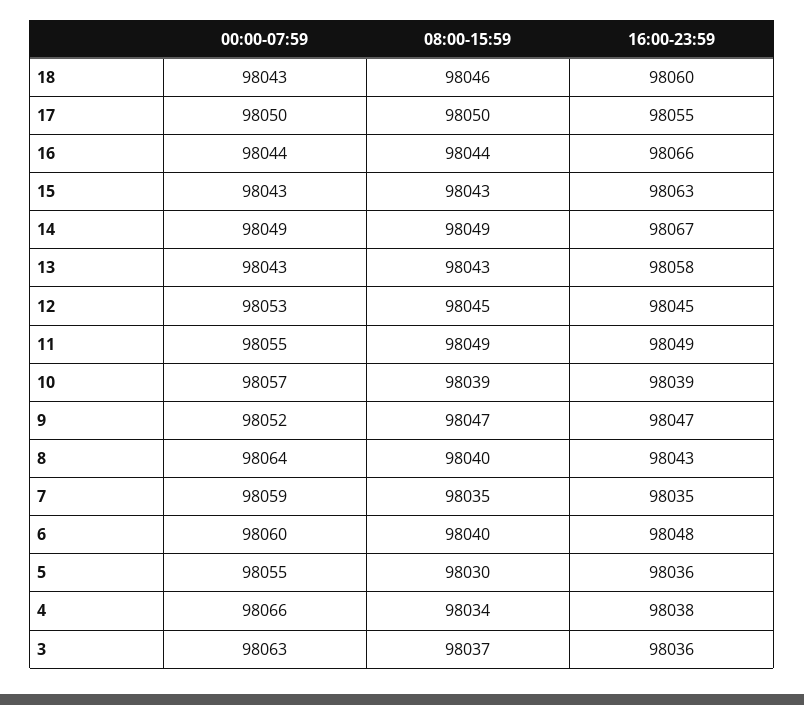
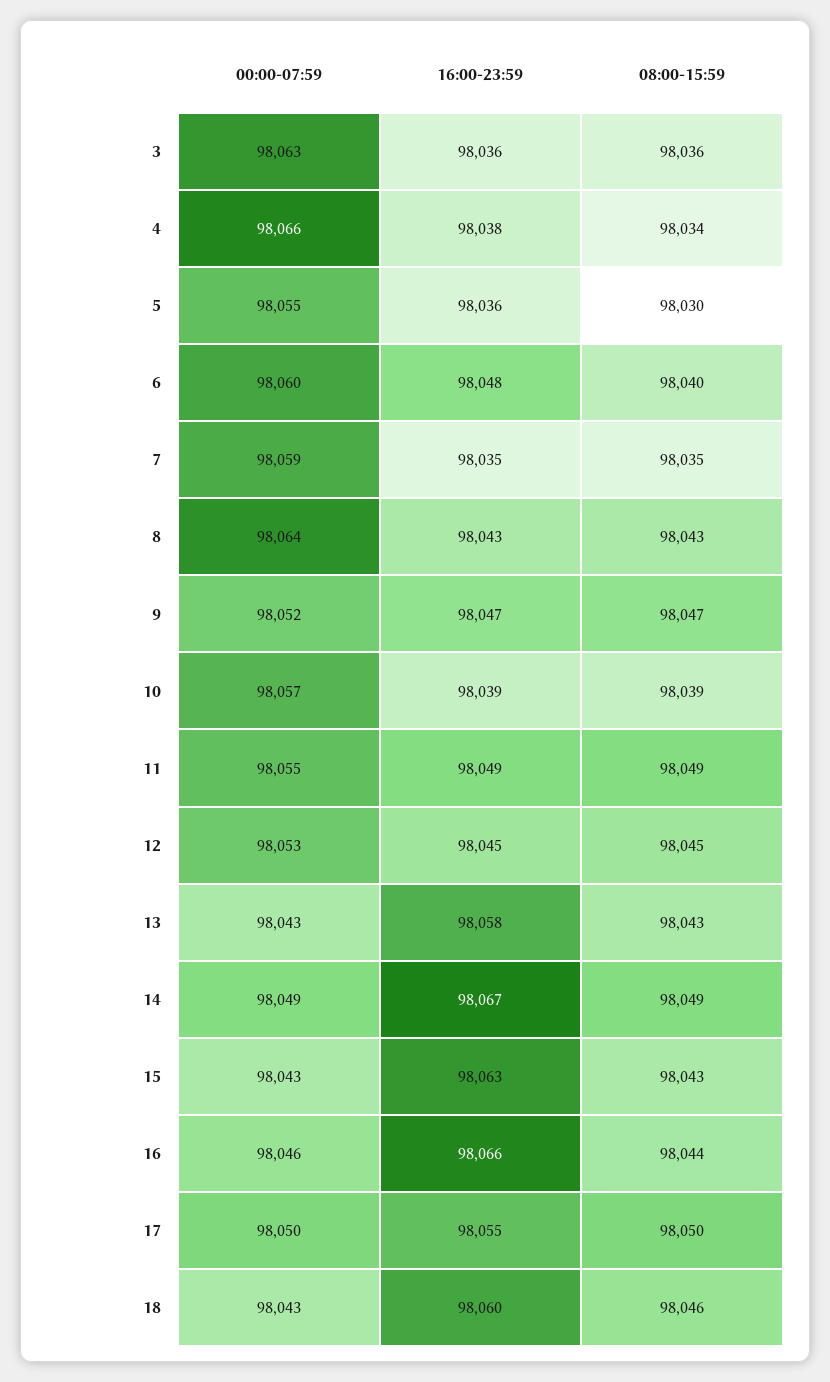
  {
    "00:00-07:59": {
      "18": 98043,
      "17": 98050,
-     "16": 98044,
+     "16": 98046,
      "15": 98043,
      "14": 98049,
      "13": 98043,
      "12": 98053,
      "11": 98055,
      "10": 98057,
      "9": 98052,
      "8": 98064,
      "7": 98059,
      "6": 98060,
      "5": 98055,
      "4": 98066,
      "3": 98063
    },
    "08:00-15:59": {
      "18": 98046,
      "17": 98050,
      "16": 98044,
      "15": 98043,
      "14": 98049,
      "13": 98043,
      "12": 98045,
      "11": 98049,
      "10": 98039,
      "9": 98047,
-     "8": 98040,
+     "8": 98043,
      "7": 98035,
      "6": 98040,
      "5": 98030,
      "4": 98034,
-     "3": 98037
+     "3": 98036
    },
    "16:00-23:59": {
      "18": 98060,
      "17": 98055,
      "16": 98066,
      "15": 98063,
      "14": 98067,
      "13": 98058,
      "12": 98045,
      "11": 98049,
      "10": 98039,
      "9": 98047,
      "8": 98043,
      "7": 98035,
      "6": 98048,
      "5": 98036,
      "4": 98038,
      "3": 98036
    }
  }

